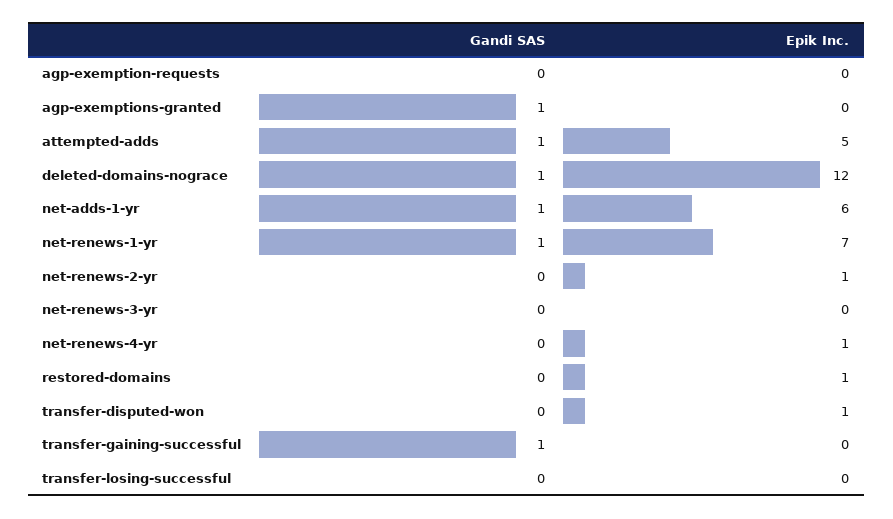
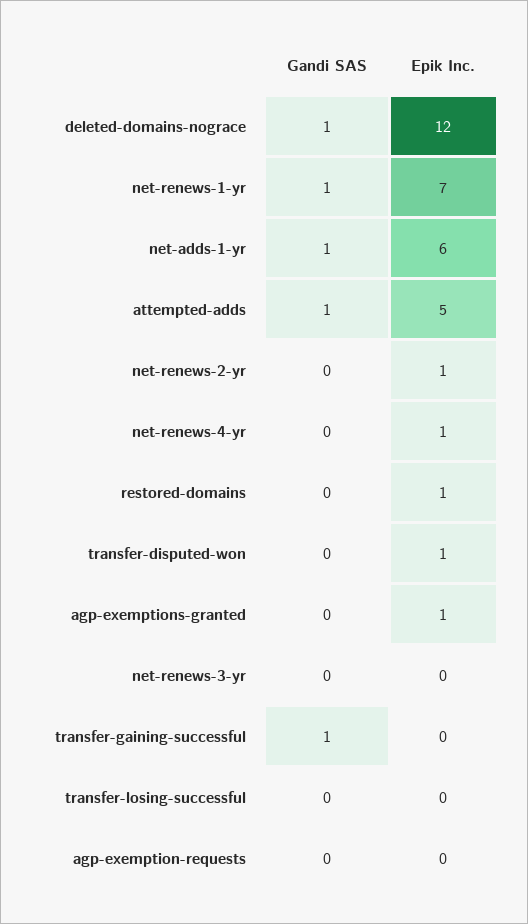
  {
    "Gandi SAS": {
      "agp-exemption-requests": 0,
-     "agp-exemptions-granted": 1,
+     "agp-exemptions-granted": 0,
      "attempted-adds": 1,
      "deleted-domains-nograce": 1,
      "net-adds-1-yr": 1,
      "net-renews-1-yr": 1,
      "net-renews-2-yr": 0,
      "net-renews-3-yr": 0,
      "net-renews-4-yr": 0,
      "restored-domains": 0,
      "transfer-disputed-won": 0,
      "transfer-gaining-successful": 1,
      "transfer-losing-successful": 0
    },
    "Epik Inc.": {
      "agp-exemption-requests": 0,
-     "agp-exemptions-granted": 0,
+     "agp-exemptions-granted": 1,
      "attempted-adds": 5,
      "deleted-domains-nograce": 12,
      "net-adds-1-yr": 6,
      "net-renews-1-yr": 7,
      "net-renews-2-yr": 1,
      "net-renews-3-yr": 0,
      "net-renews-4-yr": 1,
      "restored-domains": 1,
      "transfer-disputed-won": 1,
      "transfer-gaining-successful": 0,
      "transfer-losing-successful": 0
    }
  }

